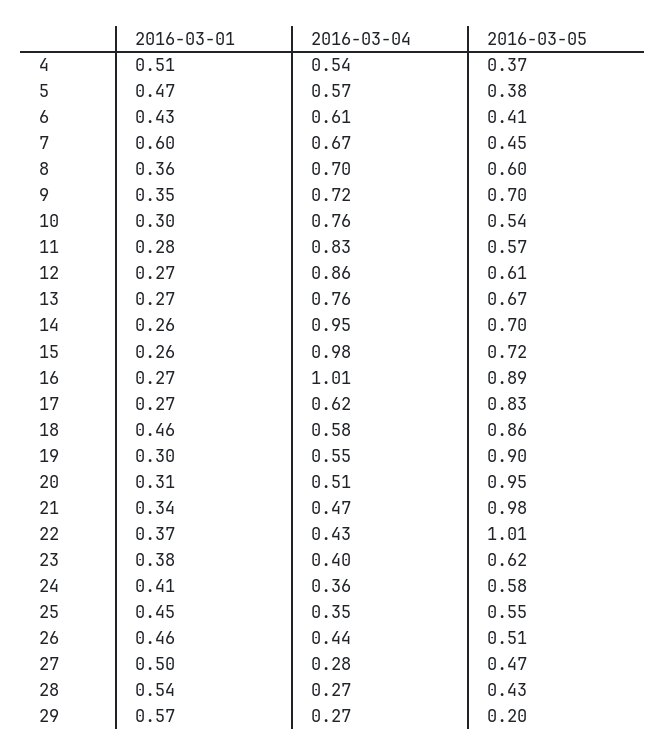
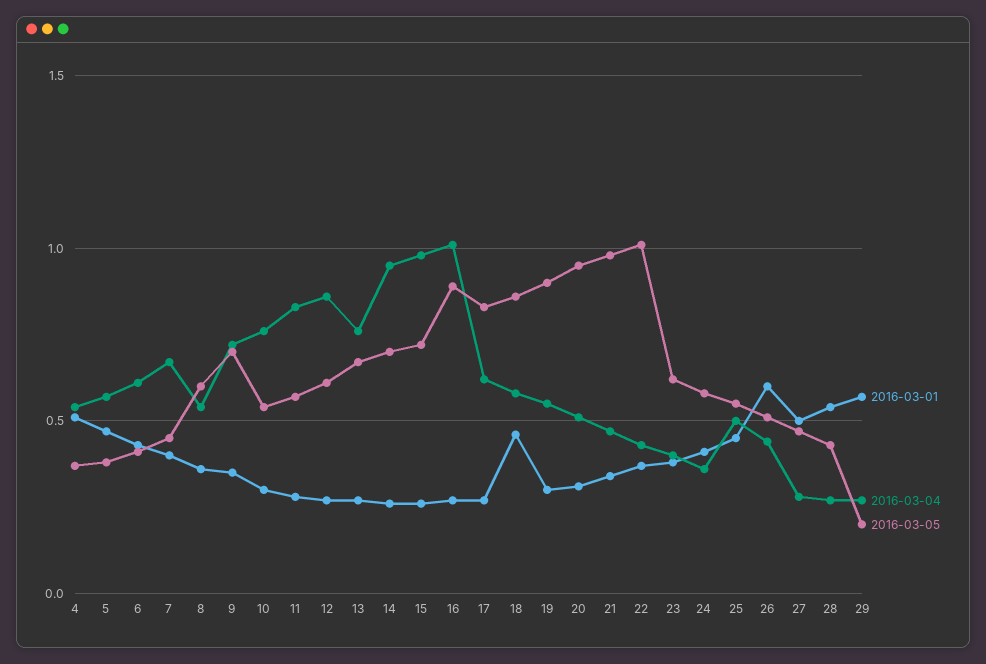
  {
    "2016-03-01": {
      "4": 0.51,
      "5": 0.47,
      "6": 0.43,
-     "7": 0.6,
+     "7": 0.4,
      "8": 0.36,
      "9": 0.35,
      "10": 0.3,
      "11": 0.28,
      "12": 0.27,
      "13": 0.27,
      "14": 0.26,
      "15": 0.26,
      "16": 0.27,
      "17": 0.27,
      "18": 0.46,
      "19": 0.3,
      "20": 0.31,
      "21": 0.34,
      "22": 0.37,
      "23": 0.38,
      "24": 0.41,
      "25": 0.45,
-     "26": 0.46,
+     "26": 0.6,
      "27": 0.5,
      "28": 0.54,
      "29": 0.57
    },
    "2016-03-04": {
      "4": 0.54,
      "5": 0.57,
      "6": 0.61,
      "7": 0.67,
-     "8": 0.7,
+     "8": 0.55,
      "9": 0.72,
      "10": 0.76,
      "11": 0.83,
      "12": 0.86,
      "13": 0.76,
      "14": 0.95,
      "15": 0.98,
      "16": 1.01,
      "17": 0.62,
      "18": 0.58,
      "19": 0.55,
      "20": 0.51,
      "21": 0.47,
      "22": 0.43,
      "23": 0.4,
      "24": 0.36,
-     "25": 0.35,
+     "25": 0.5,
      "26": 0.44,
      "27": 0.28,
      "28": 0.27,
      "29": 0.27
    },
    "2016-03-05": {
      "4": 0.37,
      "5": 0.38,
      "6": 0.41,
      "7": 0.45,
      "8": 0.6,
      "9": 0.7,
      "10": 0.54,
      "11": 0.57,
      "12": 0.61,
      "13": 0.67,
      "14": 0.7,
      "15": 0.72,
      "16": 0.89,
      "17": 0.83,
      "18": 0.86,
      "19": 0.9,
      "20": 0.95,
      "21": 0.98,
      "22": 1.01,
      "23": 0.62,
      "24": 0.58,
      "25": 0.55,
      "26": 0.51,
      "27": 0.47,
      "28": 0.43,
      "29": 0.2
    }
  }

